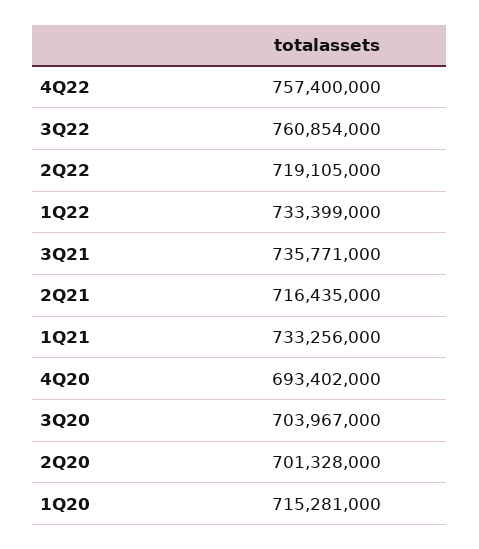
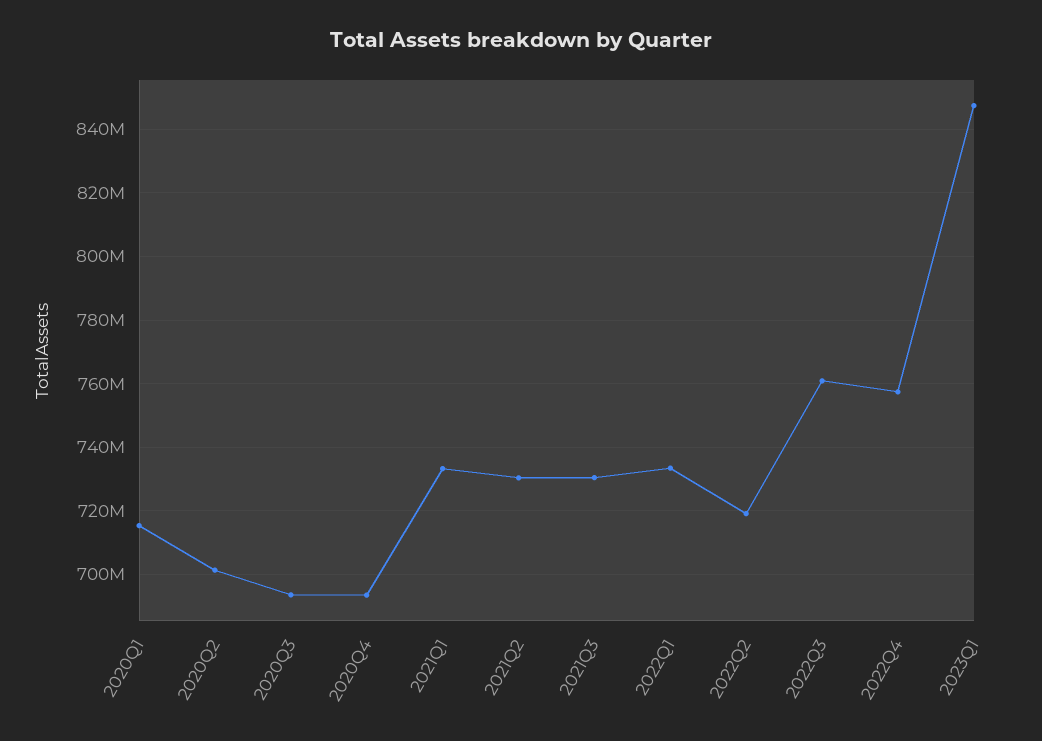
  {
    "4Q22": 757400000,
    "3Q22": 760854000,
    "2Q22": 719105000,
    "1Q22": 733399000,
-   "3Q21": 735771000,
+   "3Q21": 730000000,
-   "2Q21": 716435000,
+   "2Q21": 730000000,
    "1Q21": 733256000,
    "4Q20": 693402000,
-   "3Q20": 703967000,
+   "3Q20": 694000000,
    "2Q20": 701328000,
-   "1Q20": 715281000
+   "1Q20": 715281000,
+   "2023Q1": 848000000
  }

